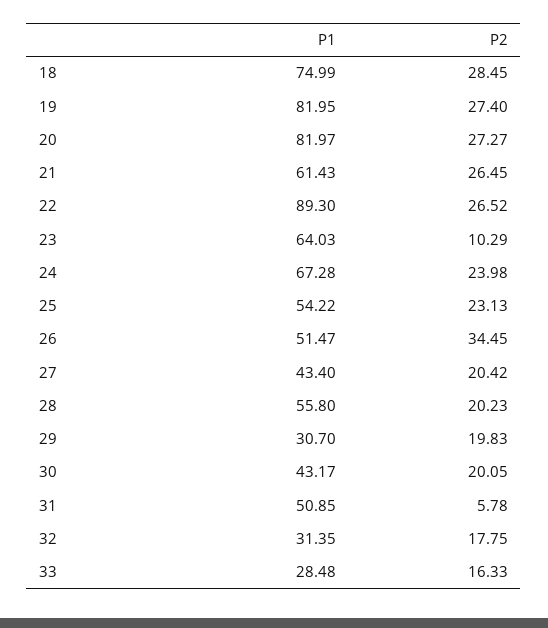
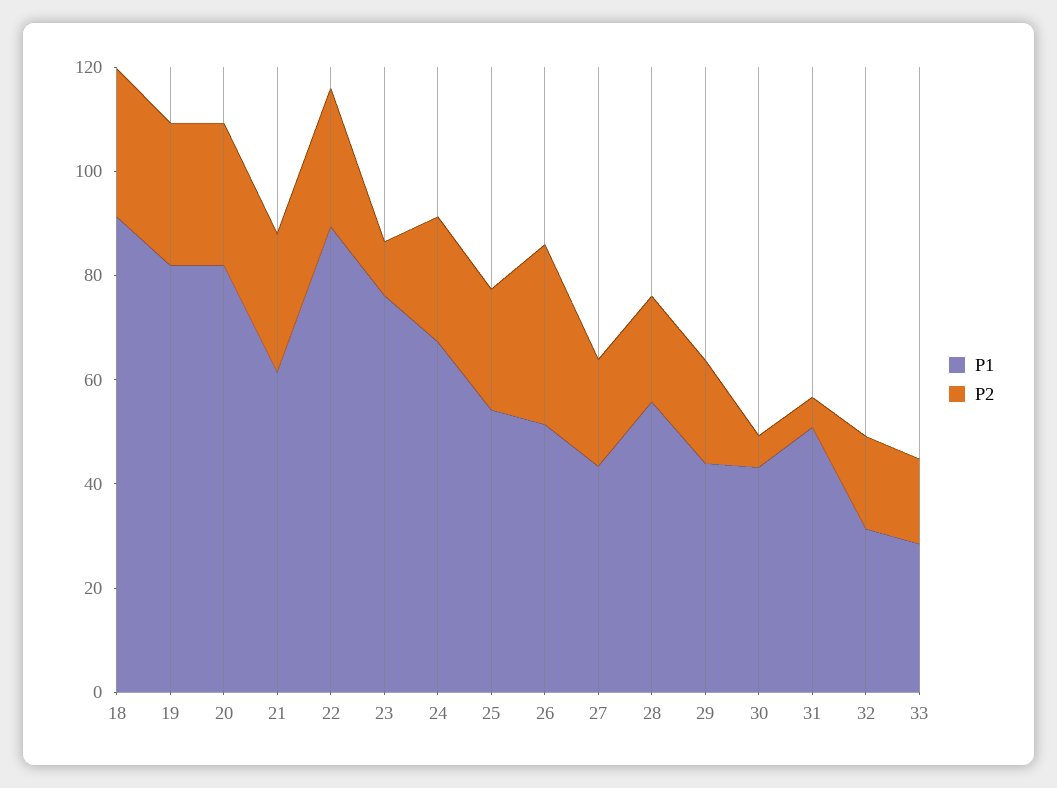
  {
    "P1": {
-     "18": 74.99,
+     "18": 90,
      "19": 81.95,
      "20": 81.97,
      "21": 61.43,
      "22": 89.3,
-     "23": 64.03,
+     "23": 75,
      "24": 67.28,
      "25": 54.22,
      "26": 51.47,
      "27": 43.4,
      "28": 55.8,
-     "29": 30.7,
+     "29": 45,
      "30": 43.17,
      "31": 50.85,
      "32": 31.35,
      "33": 28.48
    },
    "P2": {
      "18": 28.45,
      "19": 27.4,
      "20": 27.27,
      "21": 26.45,
      "22": 26.52,
      "23": 10.29,
      "24": 23.98,
      "25": 23.13,
      "26": 34.45,
      "27": 20.42,
      "28": 20.23,
      "29": 19.83,
-     "30": 20.05,
+     "30": 5,
      "31": 5.78,
      "32": 17.75,
      "33": 16.33
    }
  }

